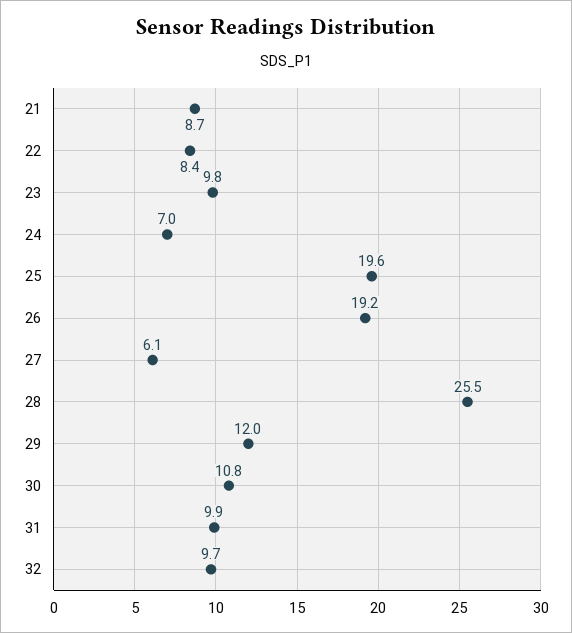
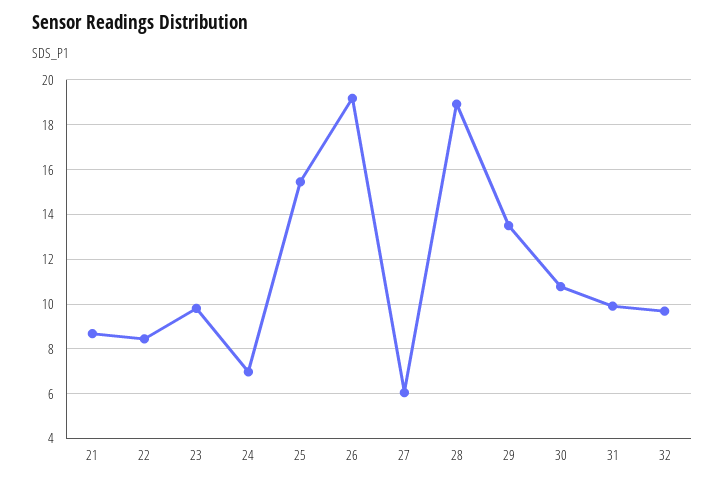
  {
    "21": 8.7,
    "22": 8.4,
    "23": 9.8,
    "24": 7,
-   "25": 19.6,
+   "25": 15.5,
    "26": 19.2,
    "27": 6.1,
-   "28": 25.5,
+   "28": 19,
-   "29": 12,
+   "29": 13.5,
    "30": 10.8,
    "31": 9.9,
    "32": 9.7
  }

